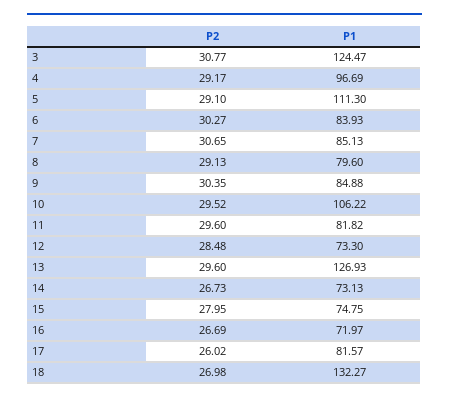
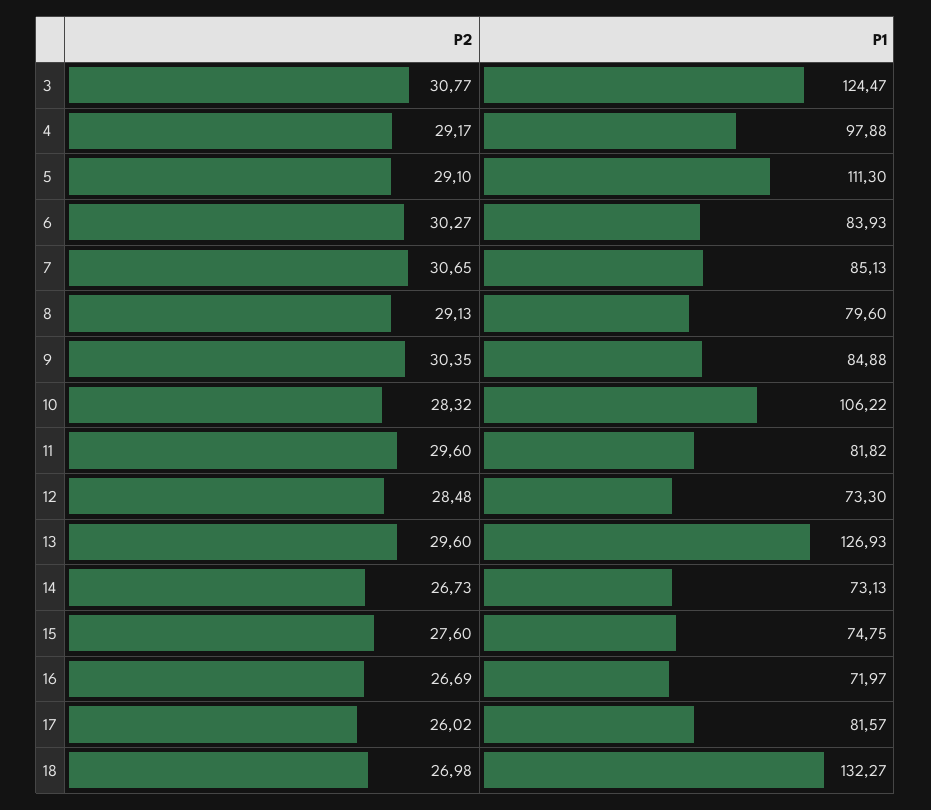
  {
    "P2": {
      "3": 30.77,
      "4": 29.17,
      "5": 29.1,
      "6": 30.27,
      "7": 30.65,
      "8": 29.13,
      "9": 30.35,
-     "10": 29.52,
+     "10": 28.32,
      "11": 29.6,
      "12": 28.48,
      "13": 29.6,
      "14": 26.73,
-     "15": 27.95,
+     "15": 27.6,
      "16": 26.69,
      "17": 26.02,
      "18": 26.98
    },
    "P1": {
      "3": 124.47,
-     "4": 96.69,
+     "4": 97.88,
      "5": 111.3,
      "6": 83.93,
      "7": 85.13,
      "8": 79.6,
      "9": 84.88,
      "10": 106.22,
      "11": 81.82,
      "12": 73.3,
      "13": 126.93,
      "14": 73.13,
      "15": 74.75,
      "16": 71.97,
      "17": 81.57,
      "18": 132.27
    }
  }

